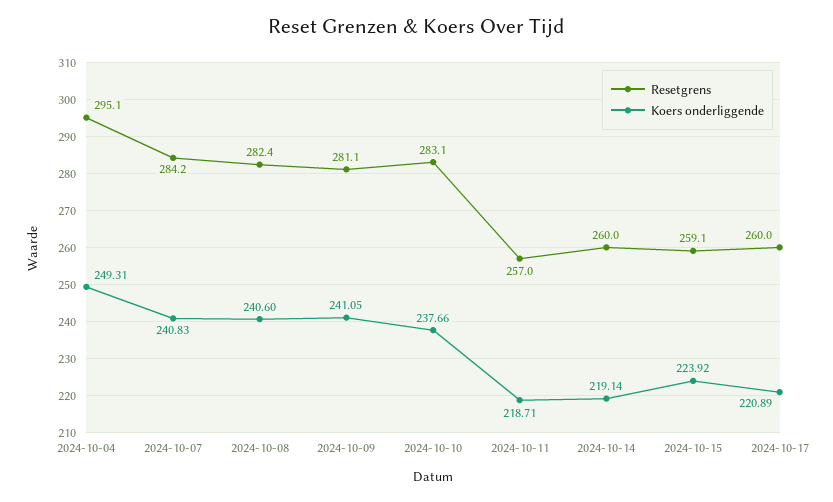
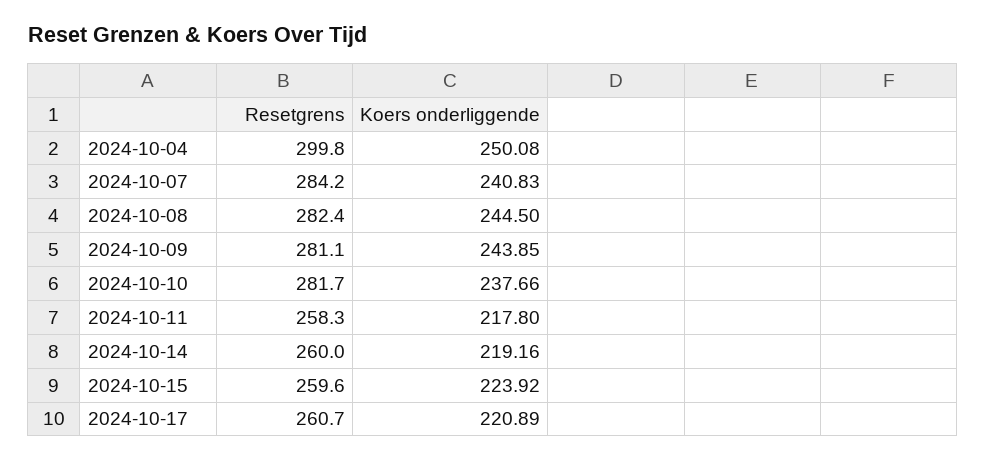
  {
    "Resetgrens": {
-     "2024-10-04": 295.1,
+     "2024-10-04": 299.8,
      "2024-10-07": 284.2,
      "2024-10-08": 282.4,
      "2024-10-09": 281.1,
-     "2024-10-10": 283.1,
+     "2024-10-10": 281.7,
-     "2024-10-11": 257,
+     "2024-10-11": 258.3,
      "2024-10-14": 260,
-     "2024-10-15": 259.1,
+     "2024-10-15": 259.6,
-     "2024-10-17": 260
+     "2024-10-17": 260.7
    },
    "Koers onderliggende": {
-     "2024-10-04": 249.31,
+     "2024-10-04": 250.08,
      "2024-10-07": 240.83,
-     "2024-10-08": 240.6,
+     "2024-10-08": 244.5,
-     "2024-10-09": 241.05,
+     "2024-10-09": 243.85,
      "2024-10-10": 237.66,
-     "2024-10-11": 218.71,
+     "2024-10-11": 217.8,
-     "2024-10-14": 219.14,
+     "2024-10-14": 219.16,
      "2024-10-15": 223.92,
      "2024-10-17": 220.89
    }
  }

